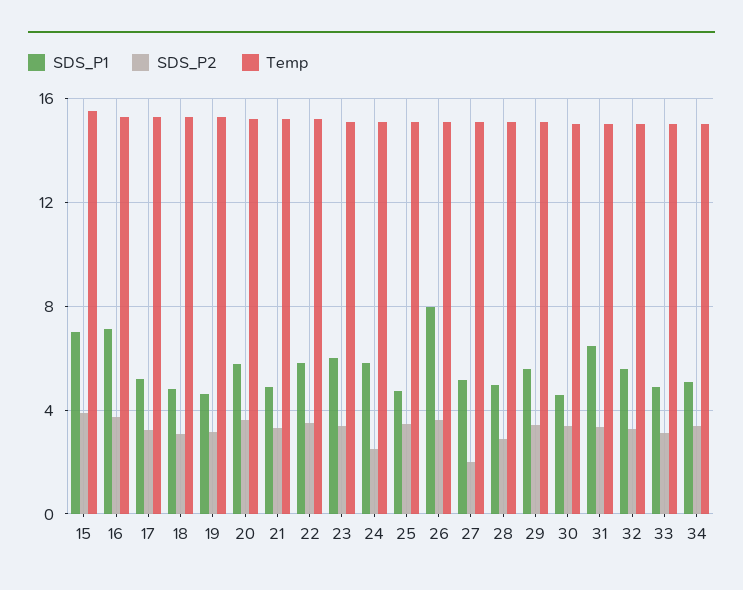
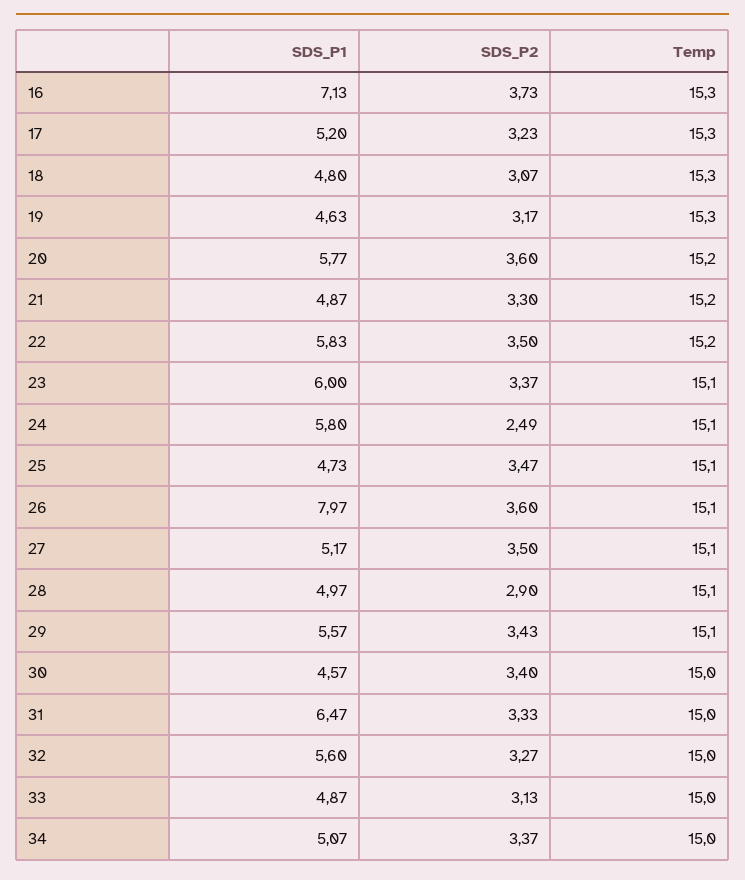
  {
    "SDS_P1": {
-     "15": 7,
      "16": 7.13,
      "17": 5.2,
      "18": 4.8,
      "19": 4.63,
      "20": 5.77,
      "21": 4.87,
      "22": 5.83,
      "23": 6,
      "24": 5.8,
      "25": 4.73,
      "26": 7.97,
      "27": 5.17,
      "28": 4.97,
      "29": 5.57,
      "30": 4.57,
      "31": 6.47,
      "32": 5.6,
      "33": 4.87,
      "34": 5.07
    },
    "SDS_P2": {
-     "15": 4,
      "16": 3.73,
      "17": 3.23,
      "18": 3.07,
      "19": 3.17,
      "20": 3.6,
      "21": 3.3,
      "22": 3.5,
      "23": 3.37,
      "24": 2.49,
      "25": 3.47,
      "26": 3.6,
-     "27": 2,
+     "27": 3.5,
      "28": 2.9,
      "29": 3.43,
      "30": 3.4,
      "31": 3.33,
      "32": 3.27,
      "33": 3.13,
      "34": 3.37
    },
    "Temp": {
-     "15": 15.5,
      "16": 15.3,
      "17": 15.3,
      "18": 15.3,
      "19": 15.3,
      "20": 15.2,
      "21": 15.2,
      "22": 15.2,
      "23": 15.1,
      "24": 15.1,
      "25": 15.1,
      "26": 15.1,
      "27": 15.1,
      "28": 15.1,
      "29": 15.1,
      "30": 15,
      "31": 15,
      "32": 15,
      "33": 15,
      "34": 15
    }
  }

